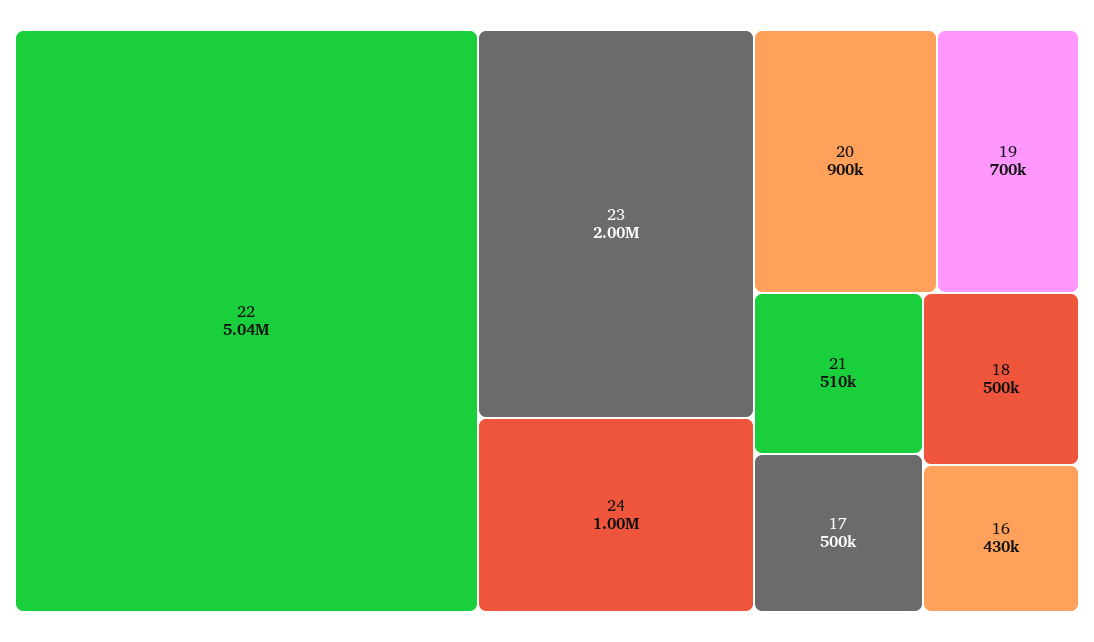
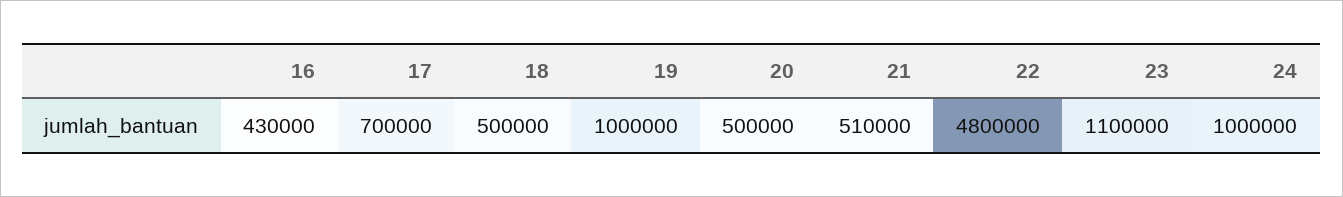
  {
-   "22": 5040000,
+   "22": 4800000,
-   "23": 2000000,
+   "23": 1100000,
    "24": 1000000,
-   "20": 900000,
+   "20": 500000,
-   "19": 700000,
+   "19": 1000000,
    "21": 510000,
-   "17": 500000,
+   "17": 700000,
    "18": 500000,
    "16": 430000
  }

